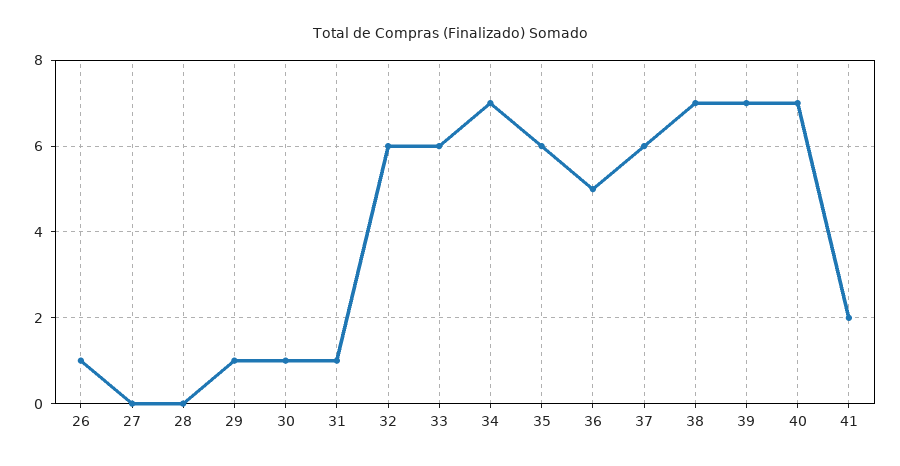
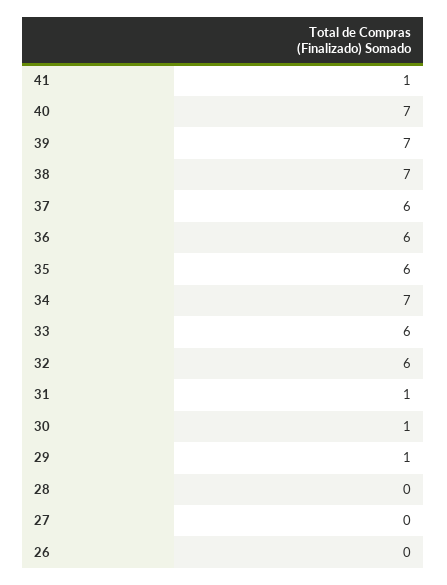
  {
-   "26": 1,
+   "26": 0,
    "27": 0,
    "28": 0,
    "29": 1,
    "30": 1,
    "31": 1,
    "32": 6,
    "33": 6,
    "34": 7,
    "35": 6,
-   "36": 5,
+   "36": 6,
    "37": 6,
    "38": 7,
    "39": 7,
    "40": 7,
-   "41": 2
+   "41": 1
  }

